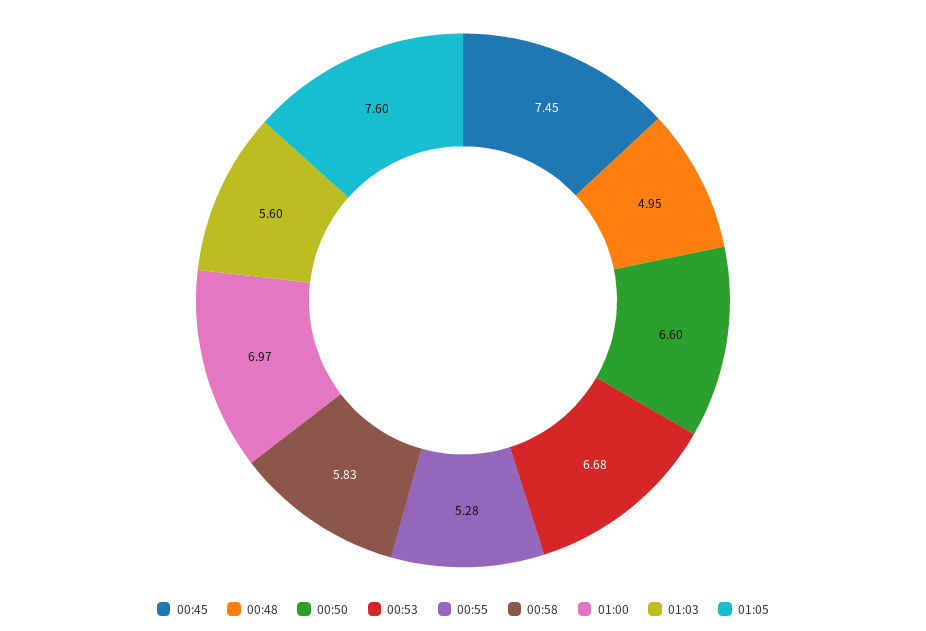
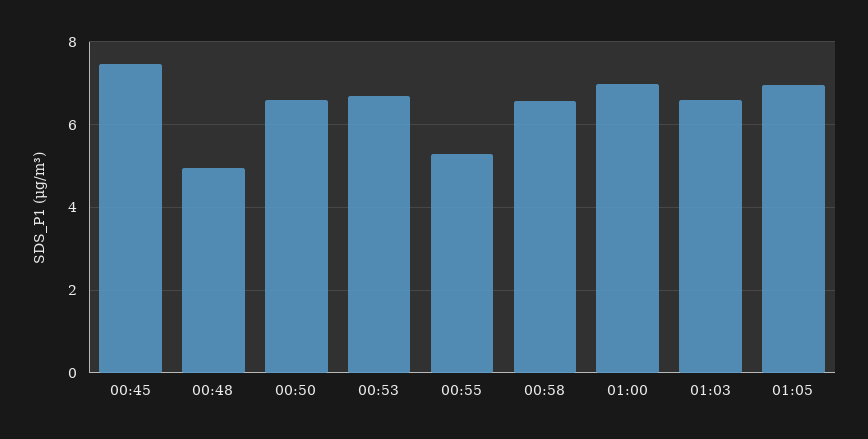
  {
    "00:45": 7.45,
    "00:48": 4.95,
    "00:50": 6.6,
    "00:53": 6.68,
    "00:55": 5.28,
-   "00:58": 5.83,
+   "00:58": 6.6,
    "01:00": 6.97,
-   "01:03": 5.6,
+   "01:03": 6.6,
-   "01:05": 7.6
+   "01:05": 7
  }

